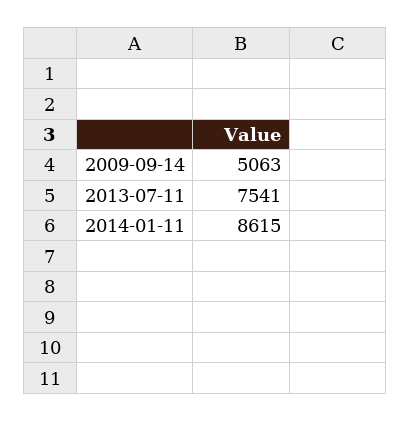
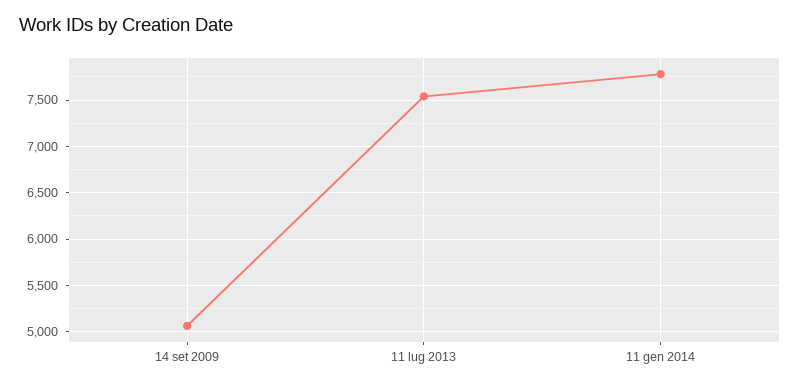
  {
    "2009-09-14": 5063,
    "2013-07-11": 7541,
-   "2014-01-11": 8615
+   "2014-01-11": 7800
  }

